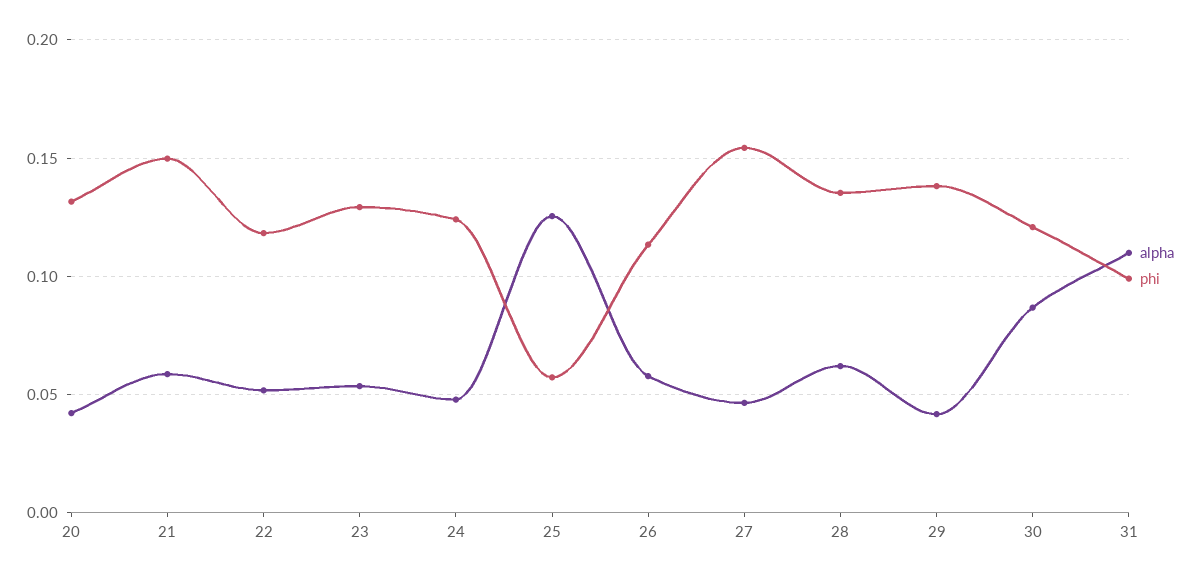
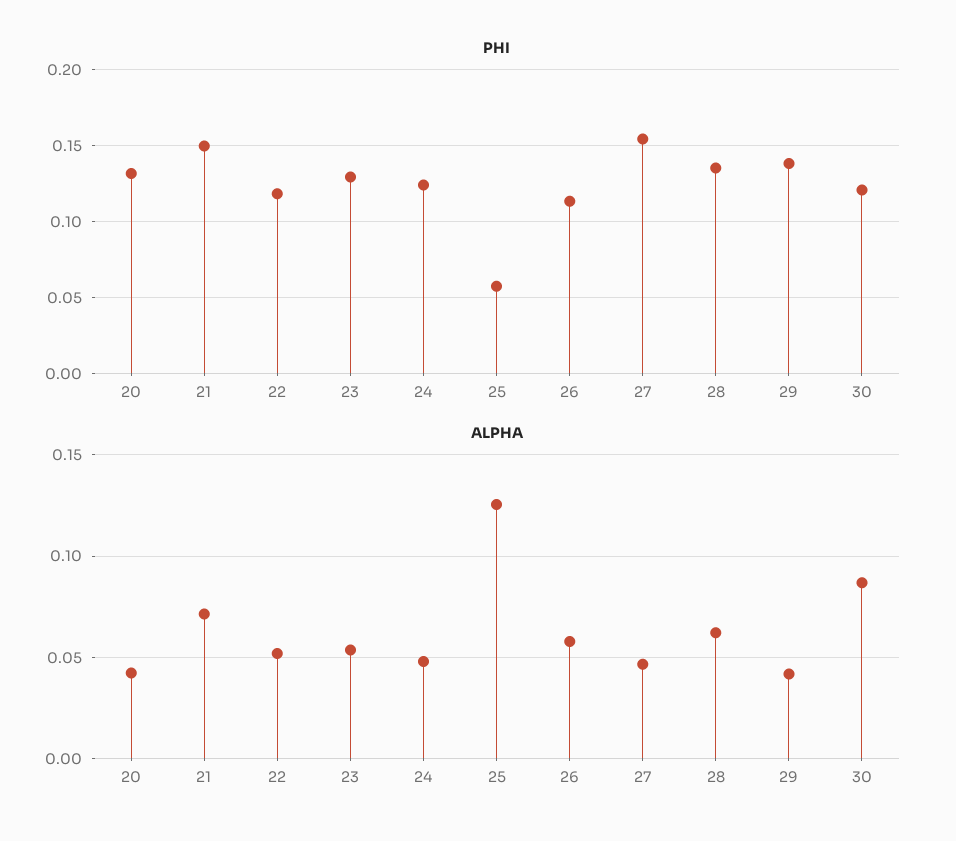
  {
    "alpha": {
      "20": 0.04,
-     "21": 0.06,
+     "21": 0.07,
      "22": 0.05,
      "23": 0.055,
      "24": 0.05,
      "25": 0.125,
      "26": 0.06,
      "27": 0.045,
      "28": 0.06,
      "29": 0.04,
-     "30": 0.085,
+     "30": 0.085
-     "31": 0.11
    },
    "phi": {
      "20": 0.13,
      "21": 0.15,
      "22": 0.12,
      "23": 0.13,
      "24": 0.125,
      "25": 0.055,
      "26": 0.115,
      "27": 0.155,
      "28": 0.135,
      "29": 0.14,
-     "30": 0.12,
+     "30": 0.12
-     "31": 0.1
    }
  }

